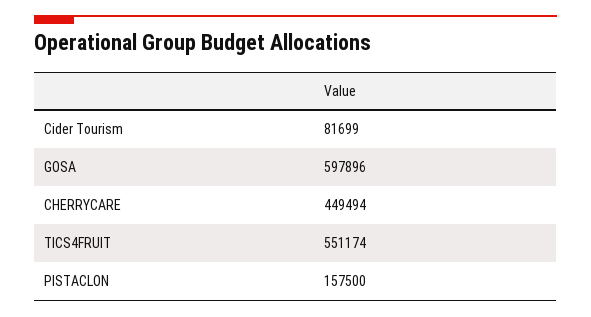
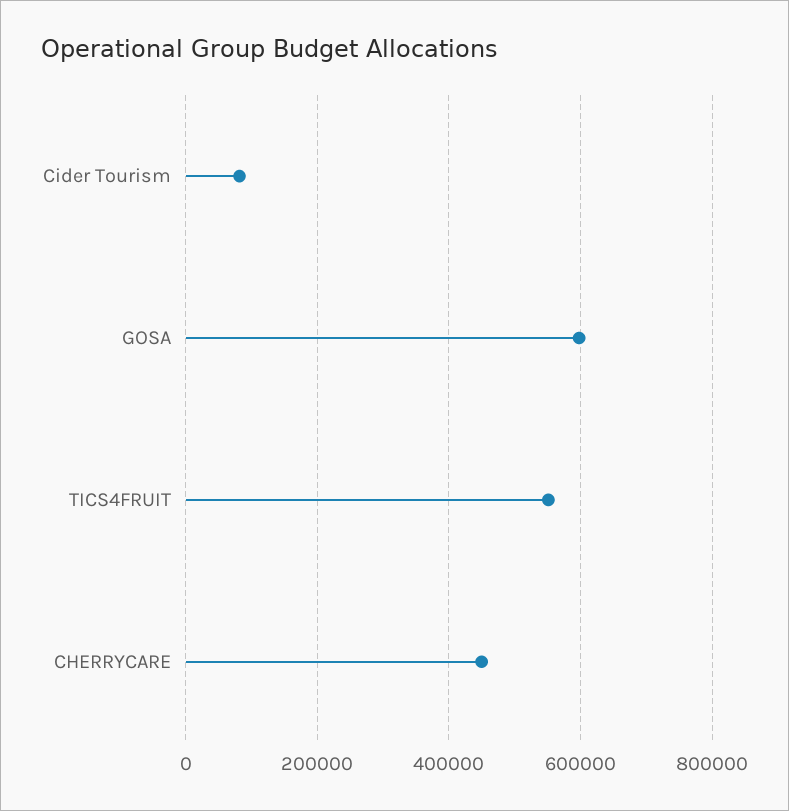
  {
    "Cider Tourism": 81699,
    "GOSA": 597896,
    "CHERRYCARE": 449494,
-   "TICS4FRUIT": 551174,
+   "TICS4FRUIT": 551174
-   "PISTACLON": 157500
  }

